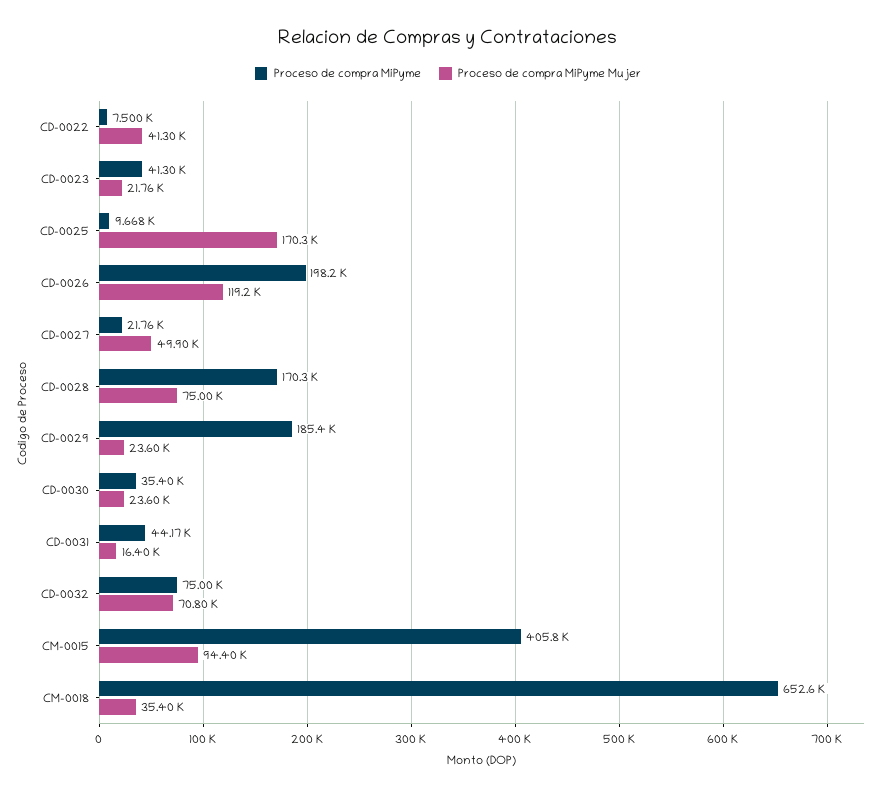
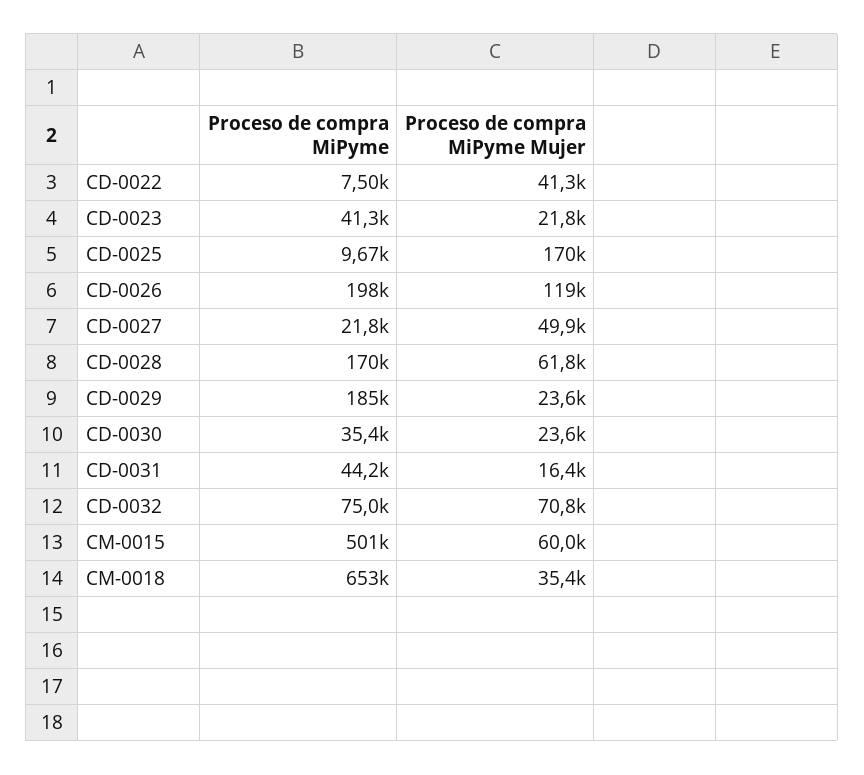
  {
    "Proceso de compra MiPyme": {
      "CD-0022": 7500,
      "CD-0023": 41300,
      "CD-0025": 9668,
      "CD-0026": 198200,
      "CD-0027": 21760,
      "CD-0028": 170300,
      "CD-0029": 185400,
      "CD-0030": 35400,
      "CD-0031": 44170,
      "CD-0032": 75000,
-     "CM-0015": 405800,
+     "CM-0015": 501000,
      "CM-0018": 652600
    },
    "Proceso de compra MiPyme Mujer": {
      "CD-0022": 41300,
      "CD-0023": 21760,
      "CD-0025": 170300,
      "CD-0026": 119200,
      "CD-0027": 49900,
-     "CD-0028": 75000,
+     "CD-0028": 61800,
      "CD-0029": 23600,
      "CD-0030": 23600,
      "CD-0031": 16400,
      "CD-0032": 70800,
-     "CM-0015": 94400,
+     "CM-0015": 60000,
      "CM-0018": 35400
    }
  }

